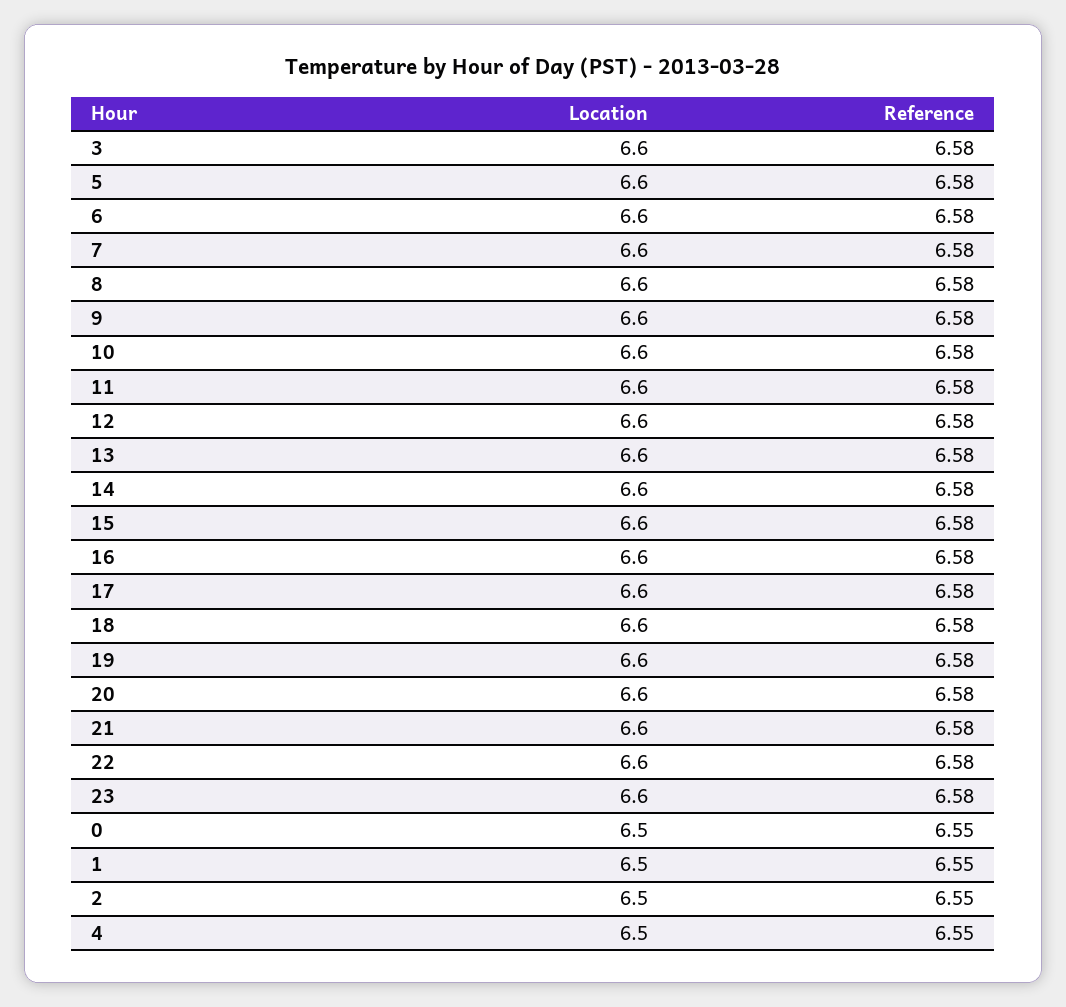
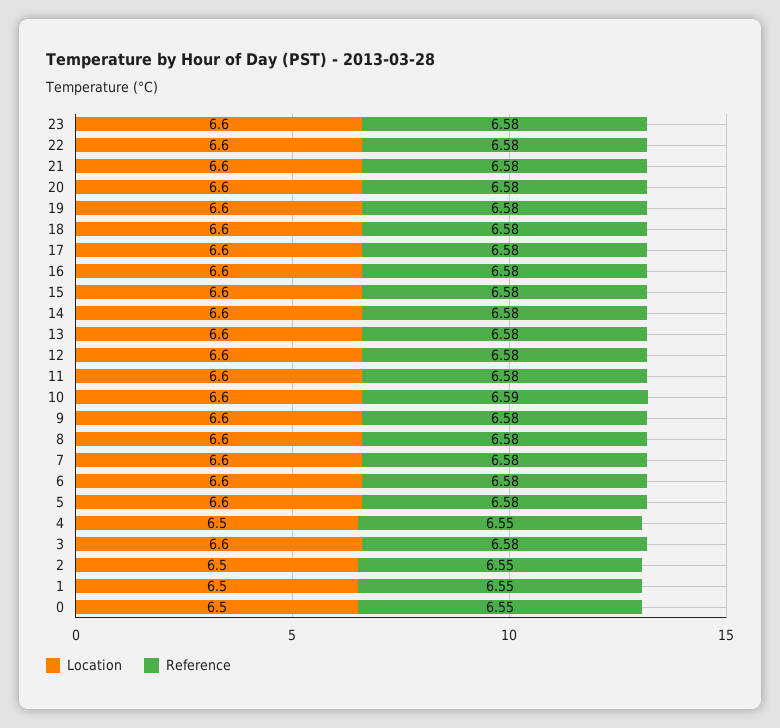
  {
    "Location": {
      "3": 6.6,
      "5": 6.6,
      "6": 6.6,
      "7": 6.6,
      "8": 6.6,
      "9": 6.6,
      "10": 6.6,
      "11": 6.6,
      "12": 6.6,
      "13": 6.6,
      "14": 6.6,
      "15": 6.6,
      "16": 6.6,
      "17": 6.6,
      "18": 6.6,
      "19": 6.6,
      "20": 6.6,
      "21": 6.6,
      "22": 6.6,
      "23": 6.6,
      "0": 6.5,
      "1": 6.5,
      "2": 6.5,
      "4": 6.5
    },
    "Reference": {
      "3": 6.58,
      "5": 6.58,
      "6": 6.58,
      "7": 6.58,
      "8": 6.58,
      "9": 6.58,
-     "10": 6.58,
+     "10": 6.59,
      "11": 6.58,
      "12": 6.58,
      "13": 6.58,
      "14": 6.58,
      "15": 6.58,
      "16": 6.58,
      "17": 6.58,
      "18": 6.58,
      "19": 6.58,
      "20": 6.58,
      "21": 6.58,
      "22": 6.58,
      "23": 6.58,
      "0": 6.55,
      "1": 6.55,
      "2": 6.55,
      "4": 6.55
    }
  }

